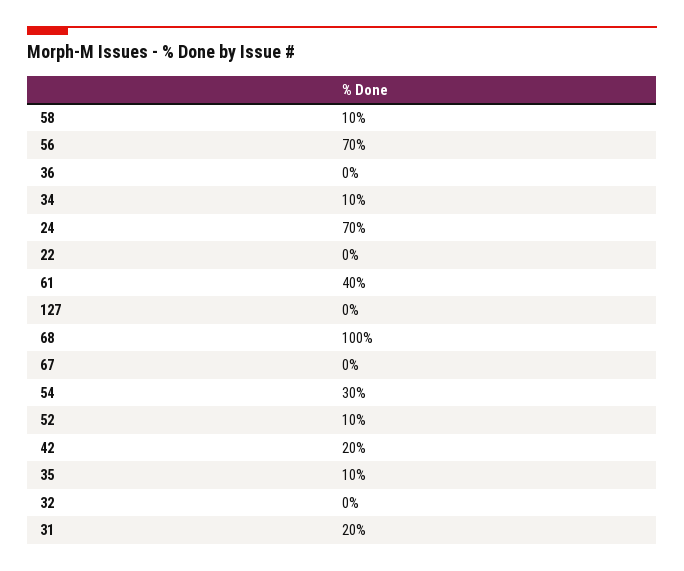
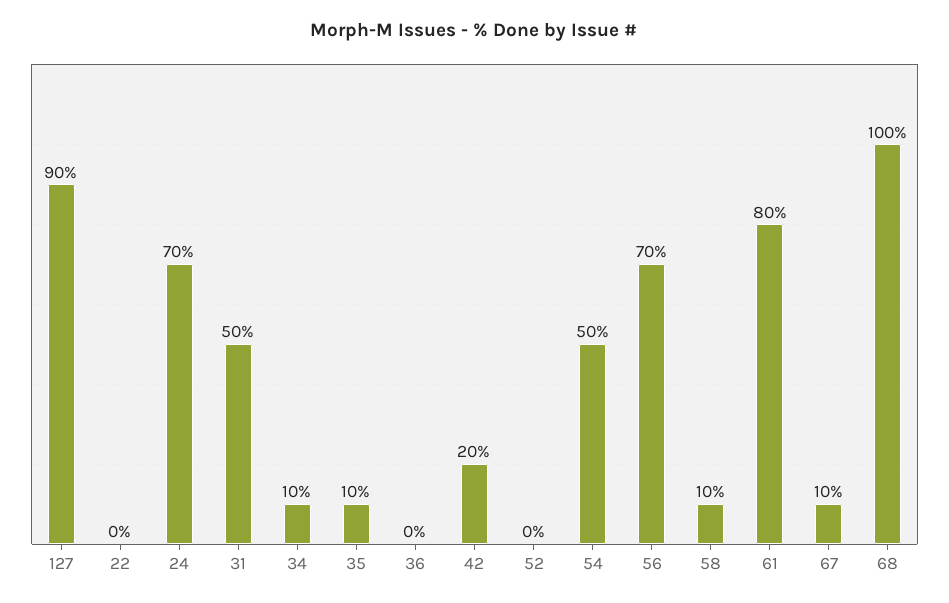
  {
    "58": 10,
    "56": 70,
    "36": 0,
    "34": 10,
    "24": 70,
    "22": 0,
-   "61": 40,
+   "61": 80,
-   "127": 0,
+   "127": 90,
    "68": 100,
-   "67": 0,
+   "67": 10,
-   "54": 30,
+   "54": 50,
-   "52": 10,
+   "52": 0,
    "42": 20,
    "35": 10,
-   "32": 0,
-   "31": 20
+   "31": 50
  }

